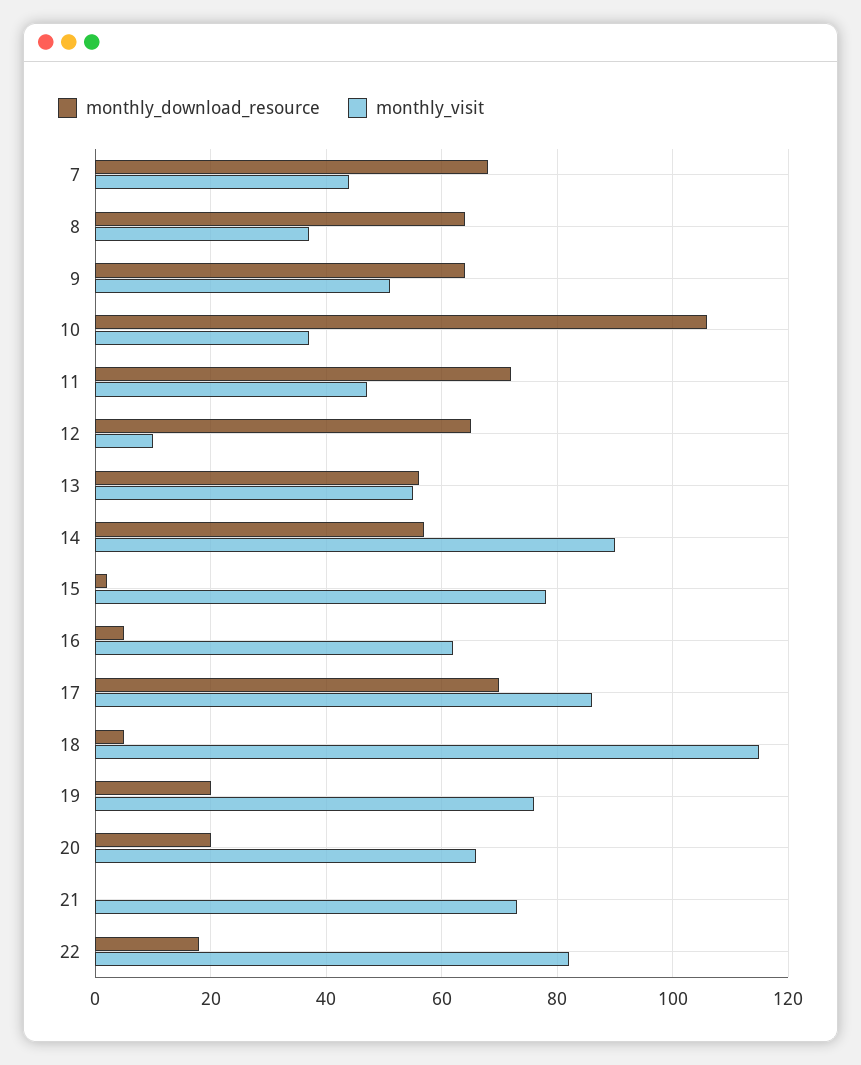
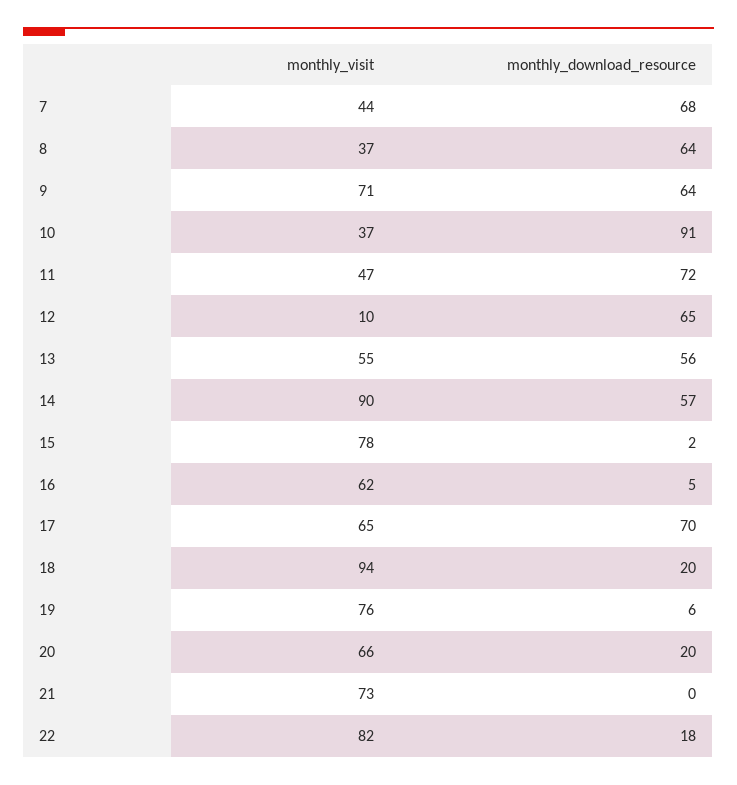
  {
    "monthly_download_resource": {
      "7": 68,
      "8": 64,
      "9": 64,
-     "10": 105,
+     "10": 91,
      "11": 72,
      "12": 65,
      "13": 56,
      "14": 57,
      "15": 2,
      "16": 5,
      "17": 70,
-     "18": 5,
+     "18": 20,
-     "19": 20,
+     "19": 6,
      "20": 20,
      "21": 0,
      "22": 18
    },
    "monthly_visit": {
      "7": 44,
      "8": 37,
-     "9": 50,
+     "9": 71,
      "10": 37,
      "11": 47,
      "12": 10,
      "13": 55,
      "14": 90,
      "15": 78,
      "16": 62,
-     "17": 85,
+     "17": 65,
-     "18": 115,
+     "18": 94,
      "19": 76,
      "20": 66,
      "21": 73,
      "22": 82
    }
  }

